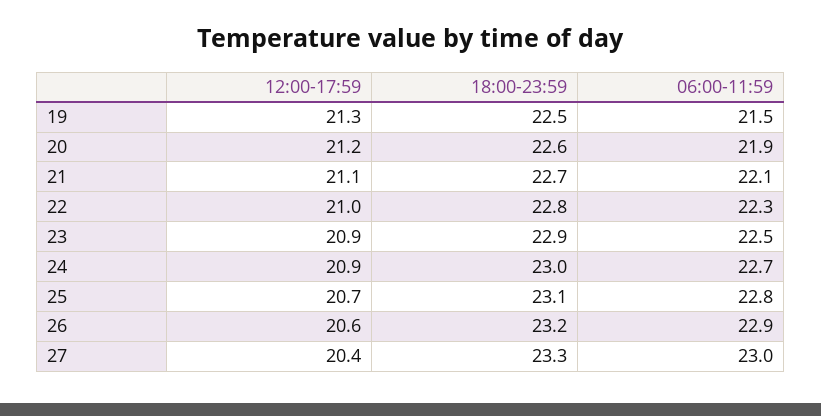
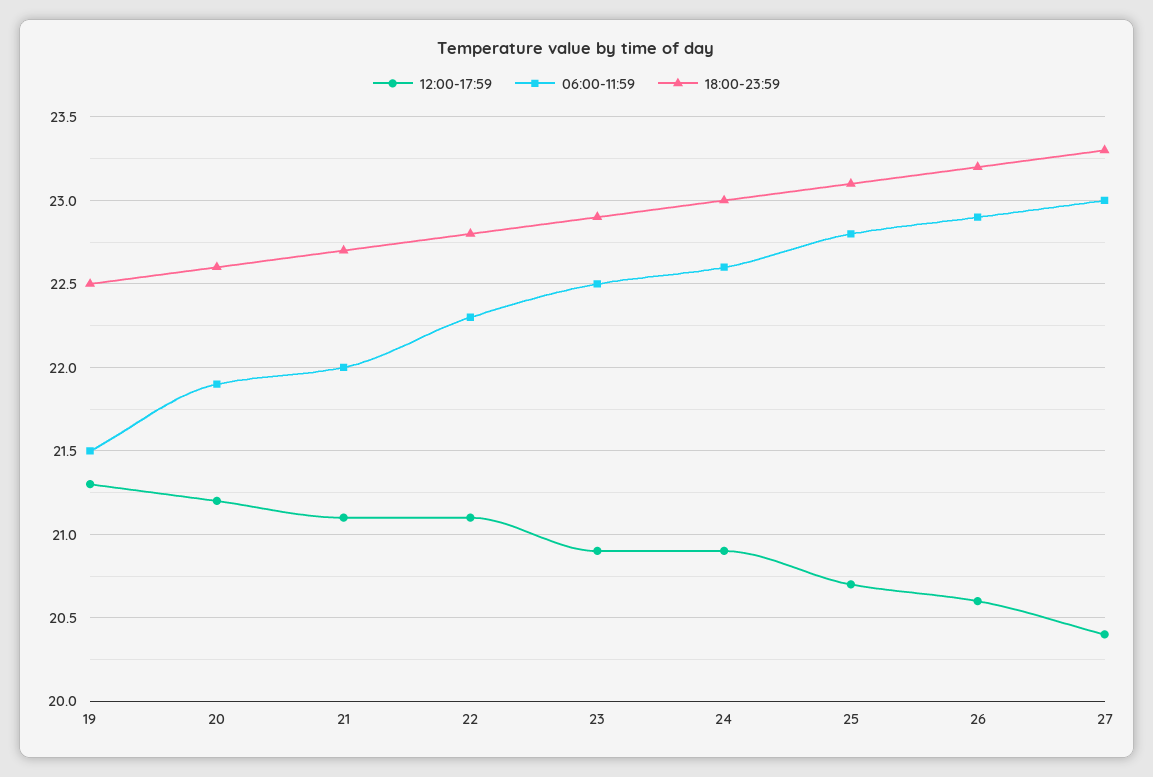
  {
    "12:00-17:59": {
      "19": 21.3,
      "20": 21.2,
      "21": 21.1,
-     "22": 21,
+     "22": 21.1,
      "23": 20.9,
      "24": 20.9,
      "25": 20.7,
      "26": 20.6,
      "27": 20.4
    },
    "18:00-23:59": {
      "19": 22.5,
      "20": 22.6,
      "21": 22.7,
      "22": 22.8,
      "23": 22.9,
      "24": 23,
      "25": 23.1,
      "26": 23.2,
      "27": 23.3
    },
    "06:00-11:59": {
      "19": 21.5,
      "20": 21.9,
-     "21": 22.1,
+     "21": 22,
      "22": 22.3,
      "23": 22.5,
-     "24": 22.7,
+     "24": 22.6,
      "25": 22.8,
      "26": 22.9,
      "27": 23
    }
  }

